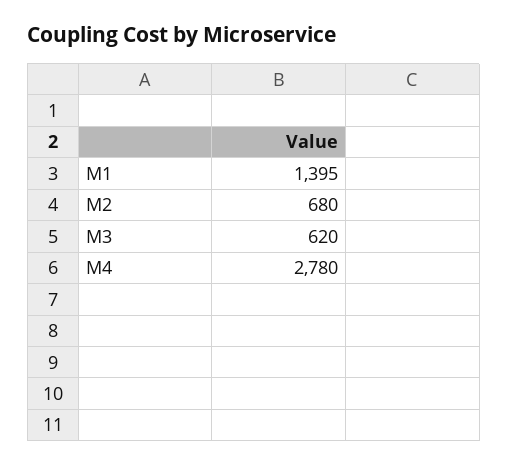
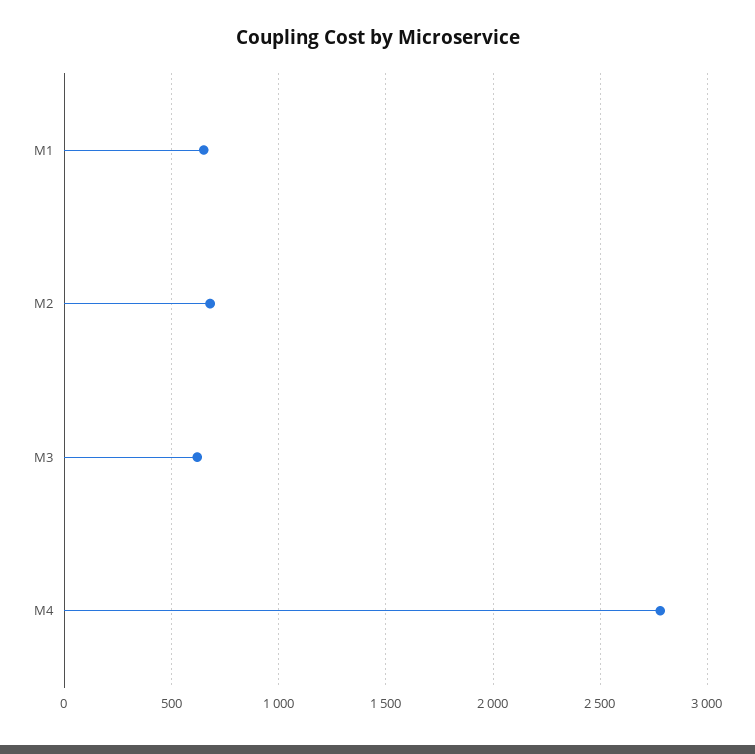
  {
-   "M1": 1395,
+   "M1": 650,
    "M2": 680,
    "M3": 620,
    "M4": 2780
  }

